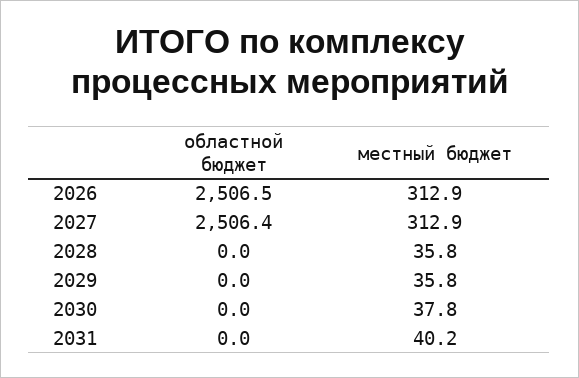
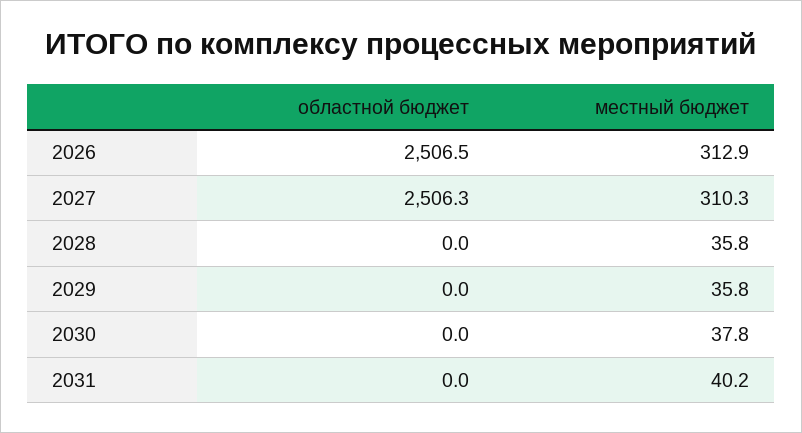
  {
    "областной бюджет": {
      "2026": 2506.5,
-     "2027": 2506.4,
+     "2027": 2506.3,
      "2028": 0,
      "2029": 0,
      "2030": 0,
      "2031": 0
    },
    "местный бюджет": {
      "2026": 312.9,
-     "2027": 312.9,
+     "2027": 310.3,
      "2028": 35.8,
      "2029": 35.8,
      "2030": 37.8,
      "2031": 40.2
    }
  }

